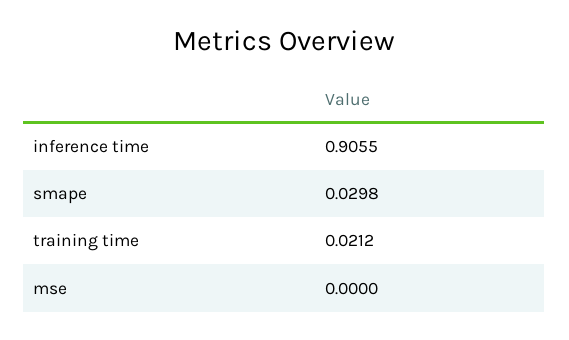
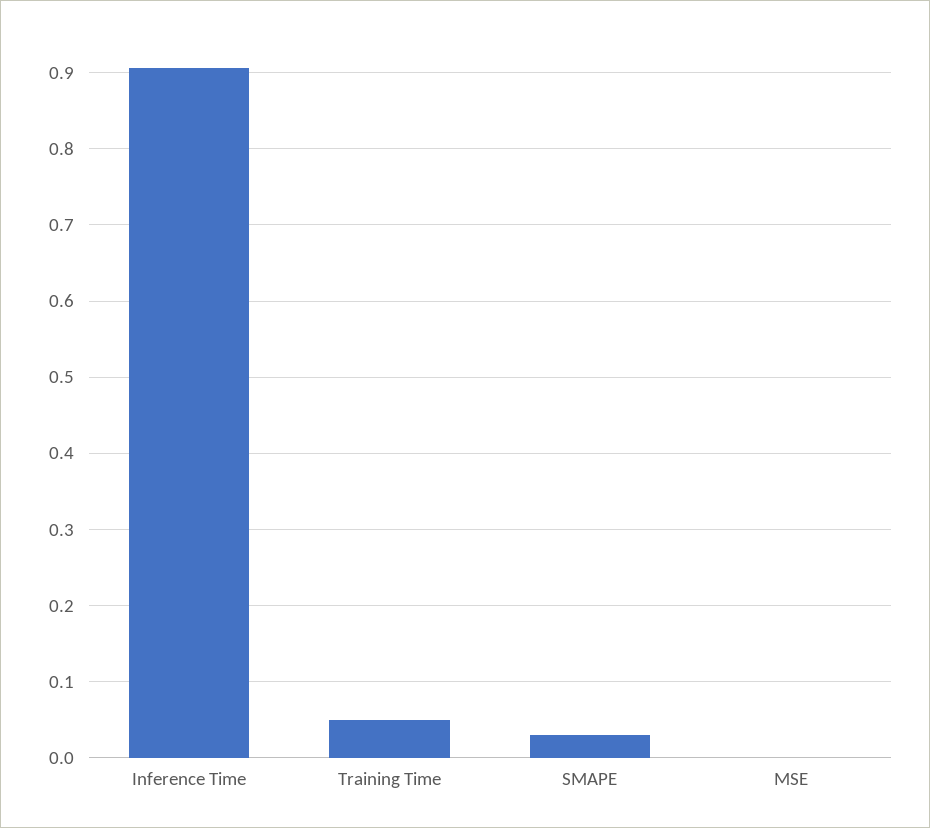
  {
    "inference time": 0.9055,
    "smape": 0.0298,
-   "training time": 0.0212,
+   "training time": 0.05,
    "mse": 0
  }

